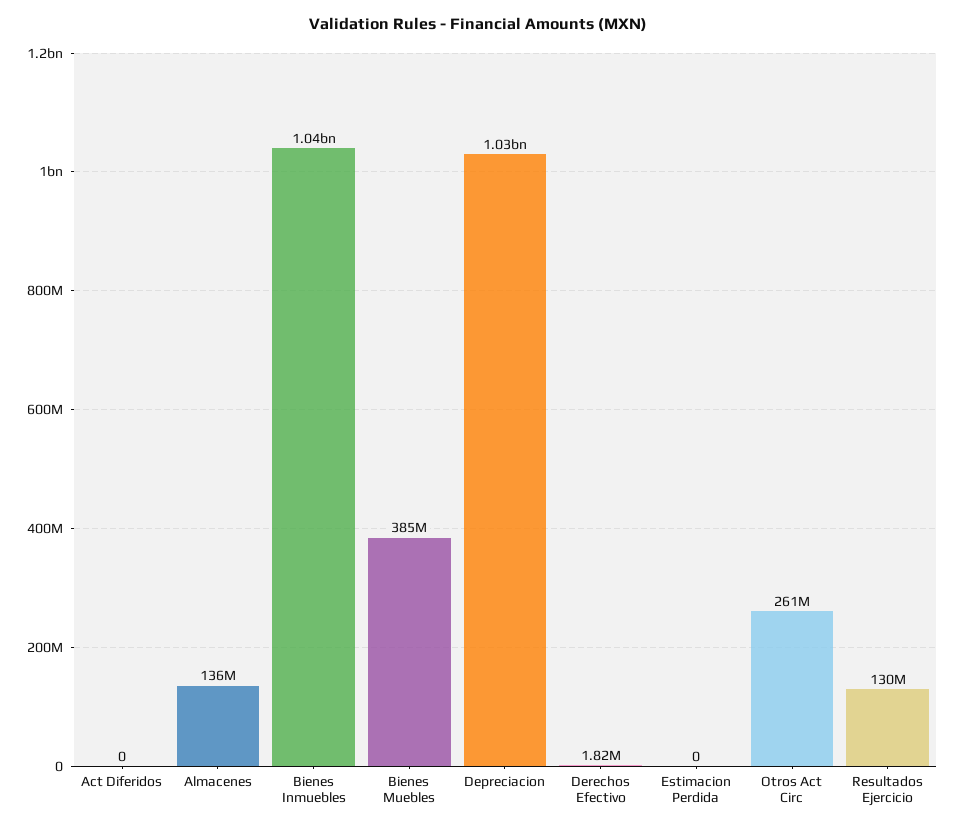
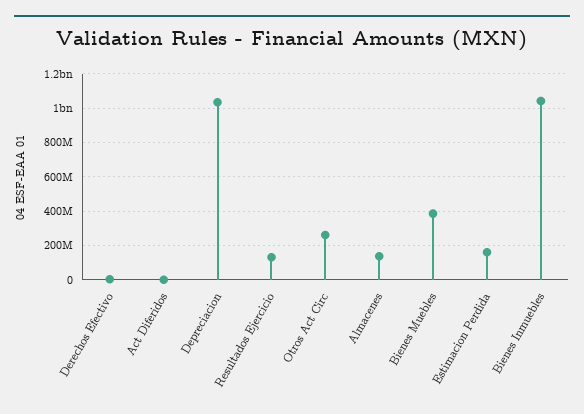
  {
    "Act Diferidos": 0,
    "Almacenes": 136000000,
    "Bienes Inmuebles": 1040000000,
    "Bienes Muebles": 385000000,
    "Depreciacion": 1030000000,
    "Derechos Efectivo": 1820000,
-   "Estimacion Perdida": 0,
+   "Estimacion Perdida": 150000000,
    "Otros Act Circ": 261000000,
    "Resultados Ejercicio": 130000000
  }

